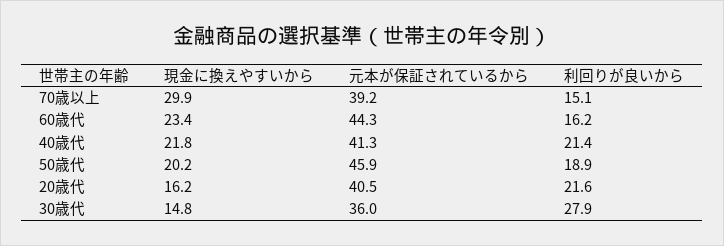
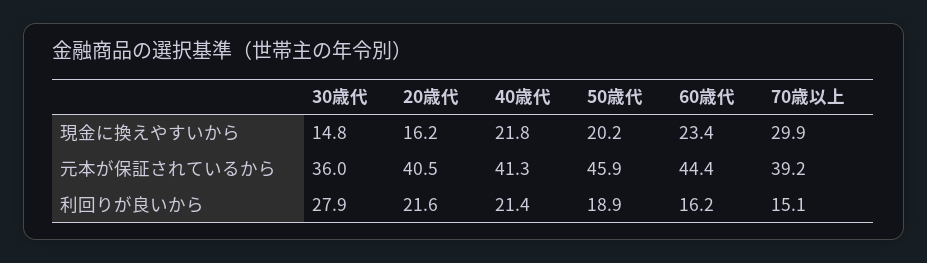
  {
    "現金に換えやすいから": {
      "70歳以上": 29.9,
      "60歳代": 23.4,
      "40歳代": 21.8,
      "50歳代": 20.2,
      "20歳代": 16.2,
      "30歳代": 14.8
    },
    "元本が保証されているから": {
      "70歳以上": 39.2,
-     "60歳代": 44.3,
+     "60歳代": 44.4,
      "40歳代": 41.3,
      "50歳代": 45.9,
      "20歳代": 40.5,
      "30歳代": 36
    },
    "利回りが良いから": {
      "70歳以上": 15.1,
      "60歳代": 16.2,
      "40歳代": 21.4,
      "50歳代": 18.9,
      "20歳代": 21.6,
      "30歳代": 27.9
    }
  }

